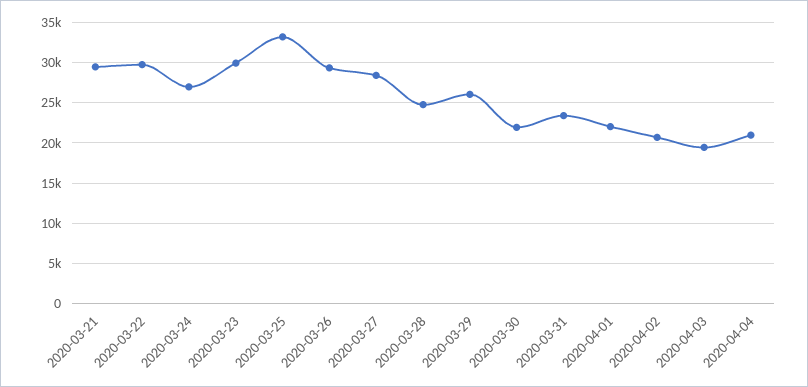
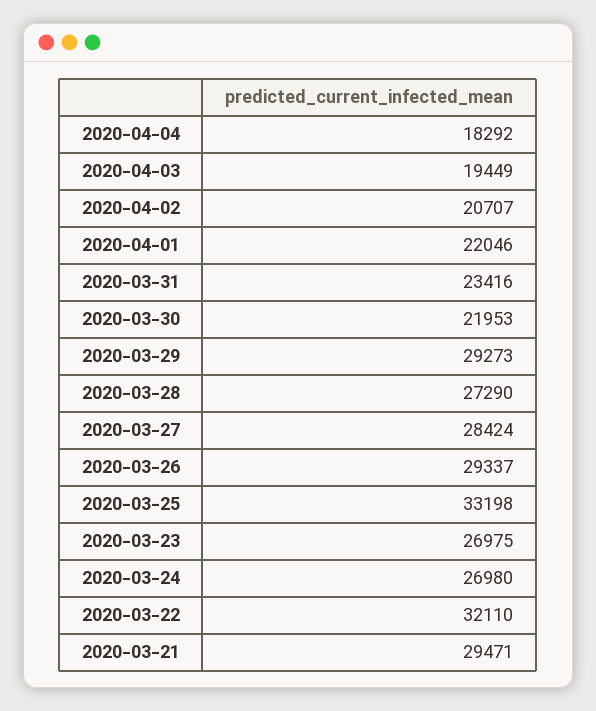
  {
    "2020-03-21": 29471,
-   "2020-03-22": 30000,
+   "2020-03-22": 32110,
    "2020-03-24": 26980,
-   "2020-03-23": 30000,
+   "2020-03-23": 26975,
    "2020-03-25": 33198,
    "2020-03-26": 29337,
    "2020-03-27": 28424,
-   "2020-03-28": 25000,
+   "2020-03-28": 27290,
-   "2020-03-29": 26000,
+   "2020-03-29": 29273,
    "2020-03-30": 21953,
    "2020-03-31": 23416,
    "2020-04-01": 22046,
    "2020-04-02": 20707,
    "2020-04-03": 19449,
-   "2020-04-04": 21000
+   "2020-04-04": 18292
  }

